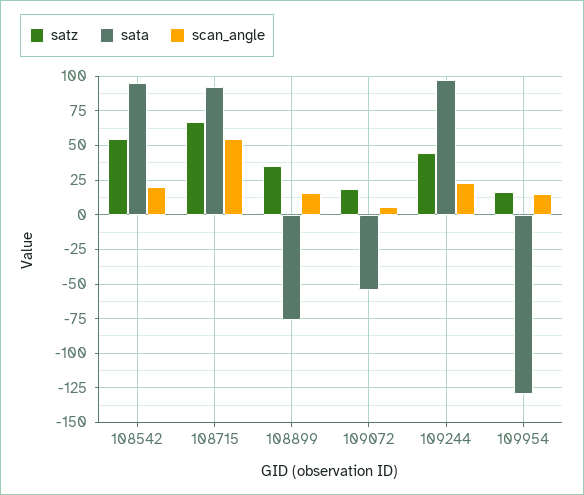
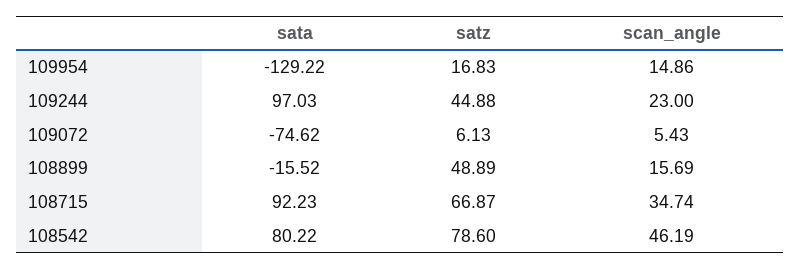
  {
    "satz": {
-     "108542": 55,
+     "108542": 78.6,
      "108715": 66.87,
-     "108899": 35,
+     "108899": 48.89,
-     "109072": 20,
+     "109072": 6.13,
      "109244": 44.88,
      "109954": 16.83
    },
    "sata": {
-     "108542": 95,
+     "108542": 80.22,
      "108715": 92.23,
-     "108899": -75,
+     "108899": -15.52,
-     "109072": -55,
+     "109072": -74.62,
      "109244": 97.03,
      "109954": -129.22
    },
    "scan_angle": {
-     "108542": 20,
+     "108542": 46.19,
-     "108715": 55,
+     "108715": 34.74,
      "108899": 15.69,
      "109072": 5.43,
      "109244": 23,
      "109954": 14.86
    }
  }

